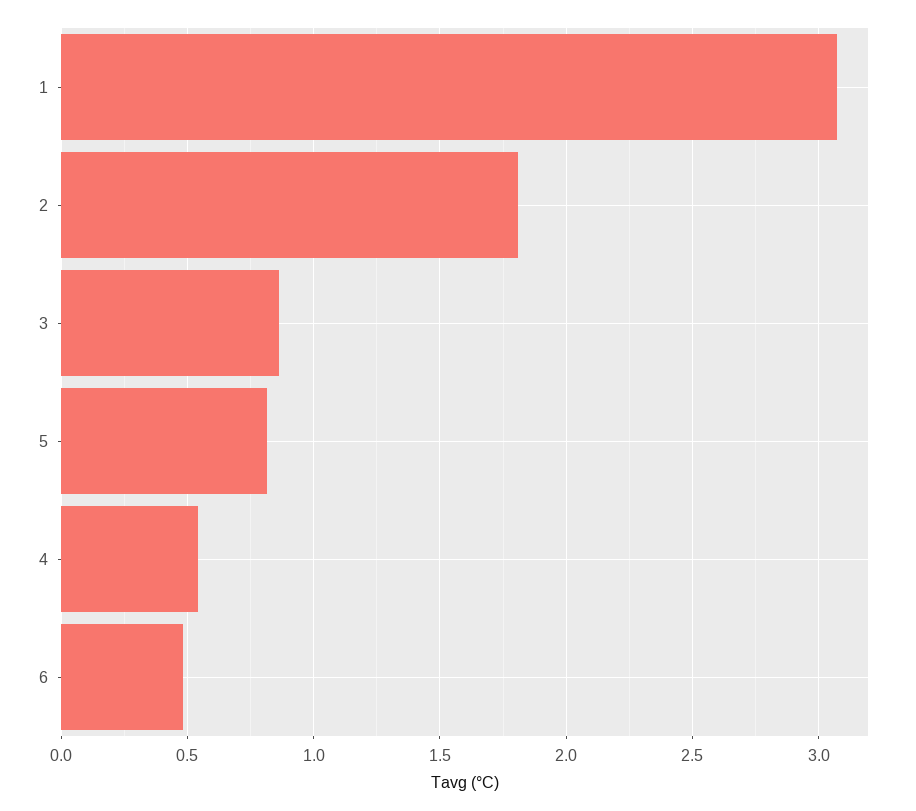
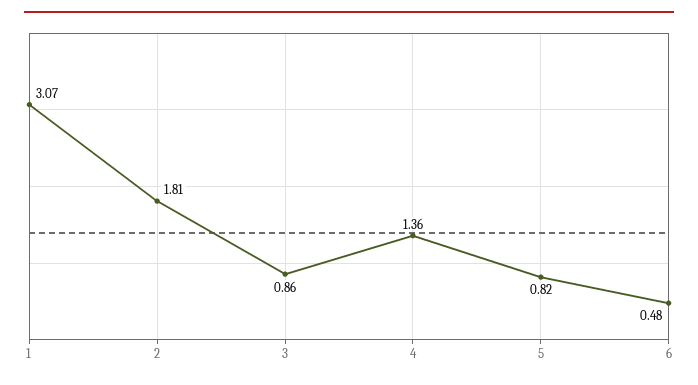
  {
    "1": 3.07,
    "2": 1.81,
    "3": 0.86,
    "5": 0.82,
-   "4": 0.55,
+   "4": 1.36,
    "6": 0.48
  }

